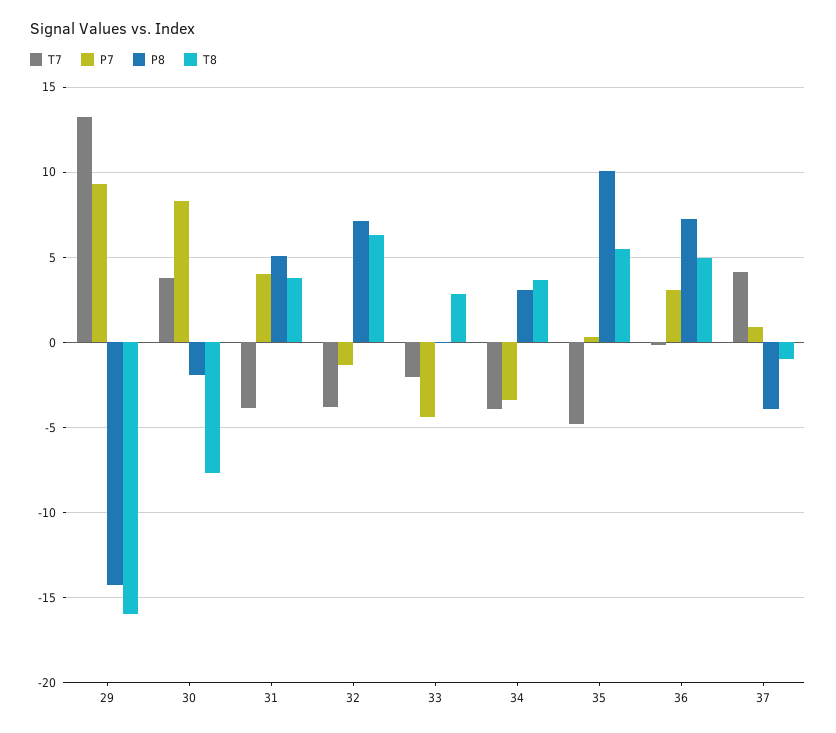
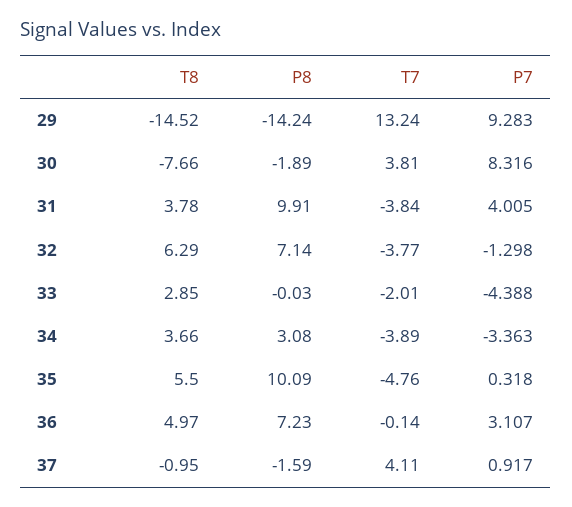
  {
    "T7": {
      "29": 13.24,
      "30": 3.81,
      "31": -3.84,
      "32": -3.77,
      "33": -2.01,
      "34": -3.89,
      "35": -4.76,
      "36": -0.14,
      "37": 4.11
    },
    "P7": {
      "29": 9.283,
      "30": 8.316,
      "31": 4.005,
      "32": -1.298,
      "33": -4.388,
      "34": -3.363,
      "35": 0.318,
      "36": 3.107,
      "37": 0.917
    },
    "P8": {
      "29": -14.24,
      "30": -1.89,
-     "31": 5,
+     "31": 9.91,
      "32": 7.14,
      "33": -0.03,
      "34": 3.08,
      "35": 10.09,
      "36": 7.23,
-     "37": -4
+     "37": -1.59
    },
    "T8": {
-     "29": -16,
+     "29": -14.52,
      "30": -7.66,
      "31": 3.78,
      "32": 6.29,
      "33": 2.85,
      "34": 3.66,
      "35": 5.5,
      "36": 4.97,
      "37": -0.95
    }
  }

